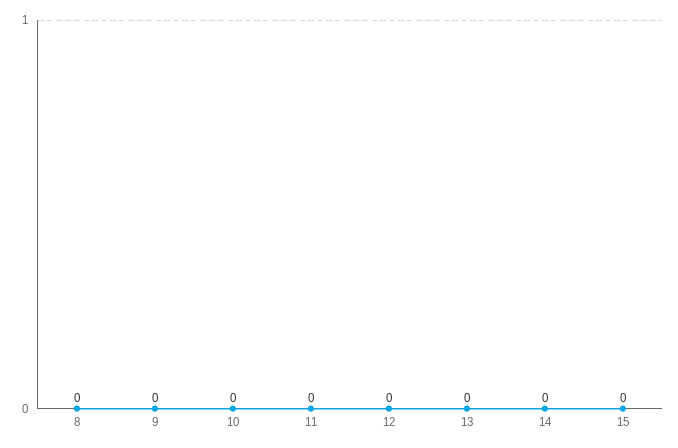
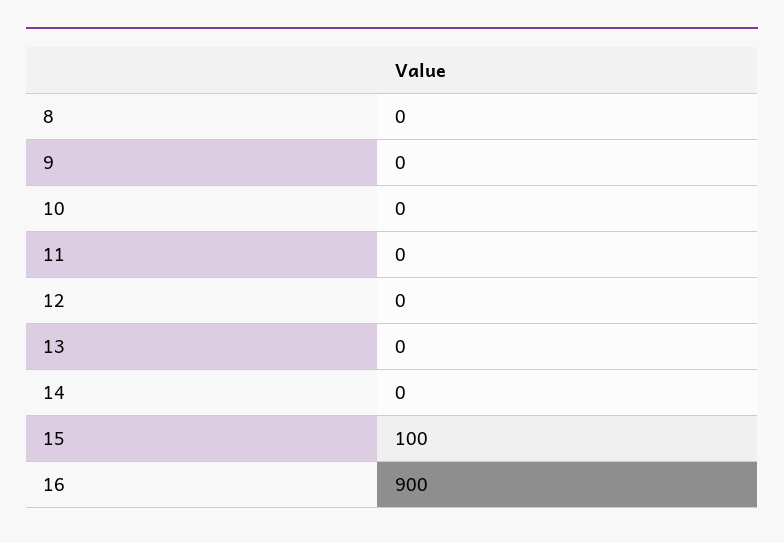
  {
    "8": 0,
    "9": 0,
    "10": 0,
    "11": 0,
    "12": 0,
    "13": 0,
    "14": 0,
-   "15": 0
+   "15": 100,
+   "16": 900
  }

